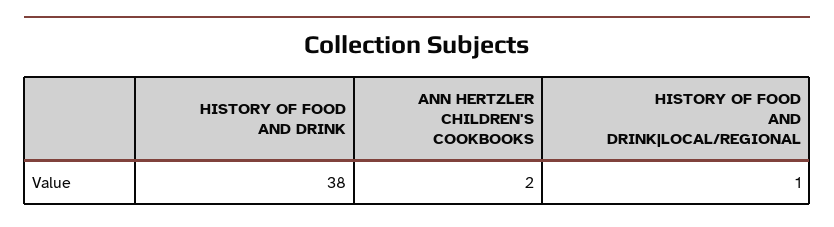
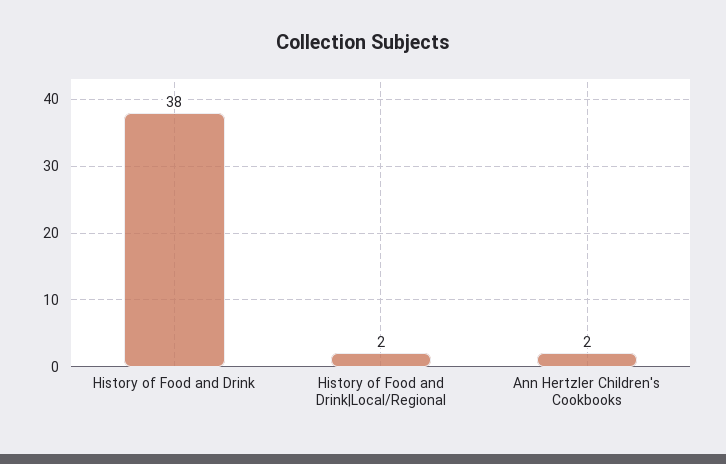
  {
    "HISTORY OF FOOD AND DRINK": 38,
    "ANN HERTZLER CHILDREN'S COOKBOOKS": 2,
-   "HISTORY OF FOOD AND DRINK|LOCAL/REGIONAL": 1
+   "HISTORY OF FOOD AND DRINK|LOCAL/REGIONAL": 2
  }

